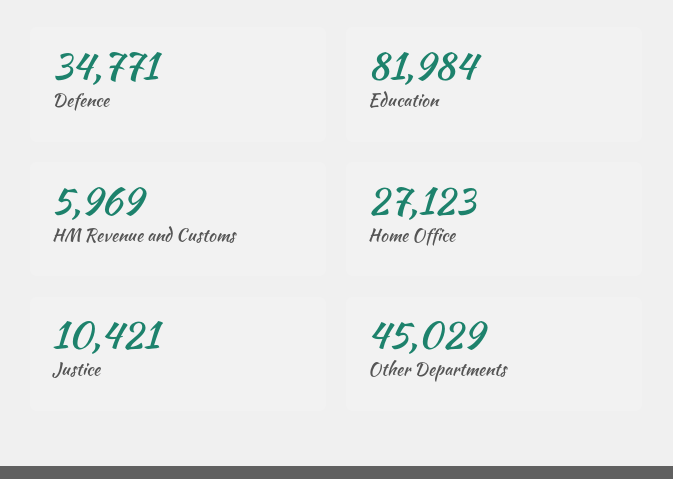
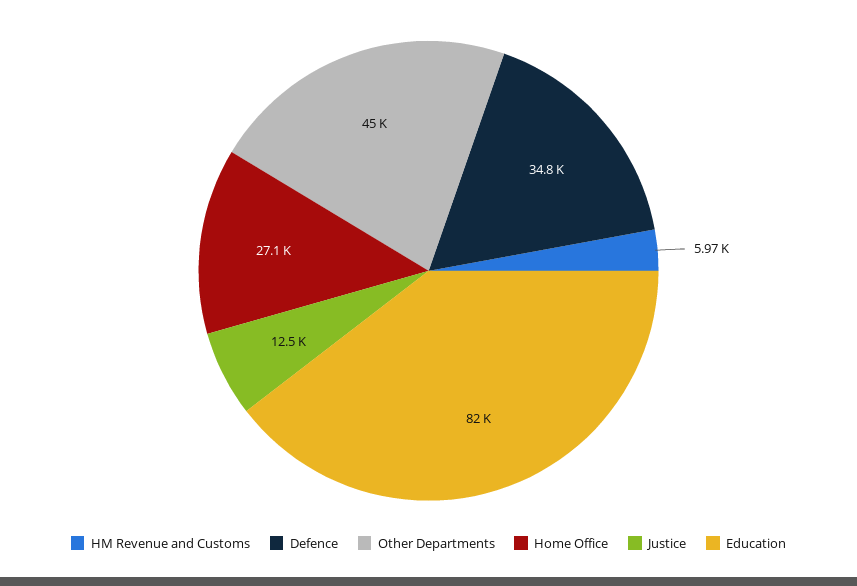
  {
    "Defence": 34771,
    "Education": 81984,
    "HM Revenue and Customs": 5969,
    "Home Office": 27123,
-   "Justice": 10421,
+   "Justice": 12500,
    "Other Departments": 45029
  }

